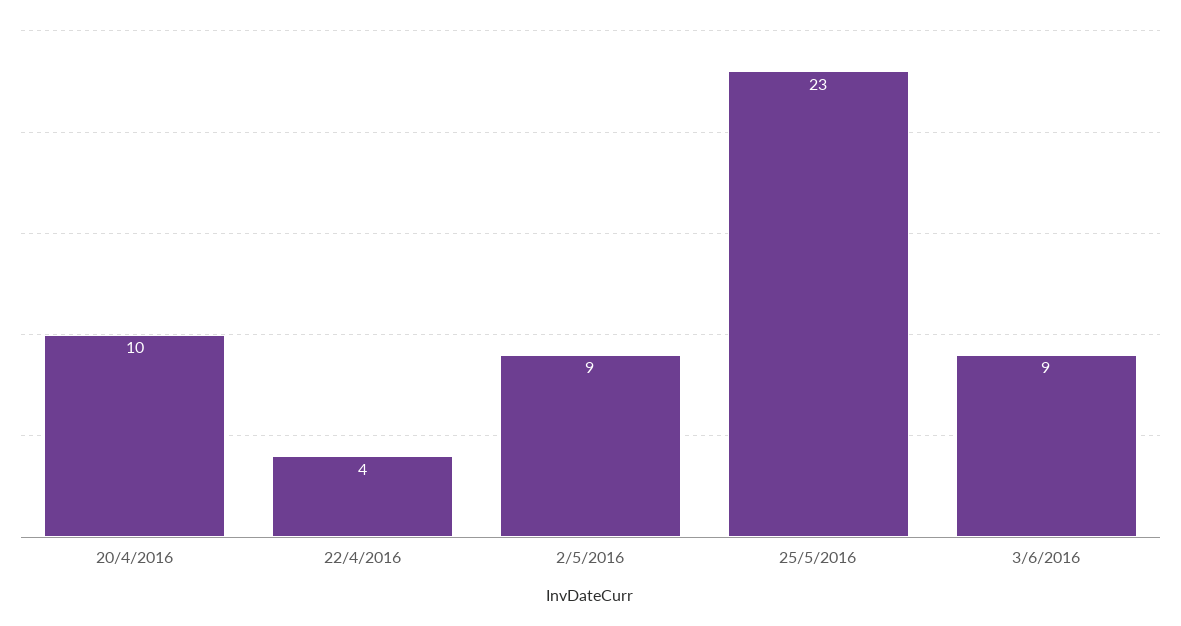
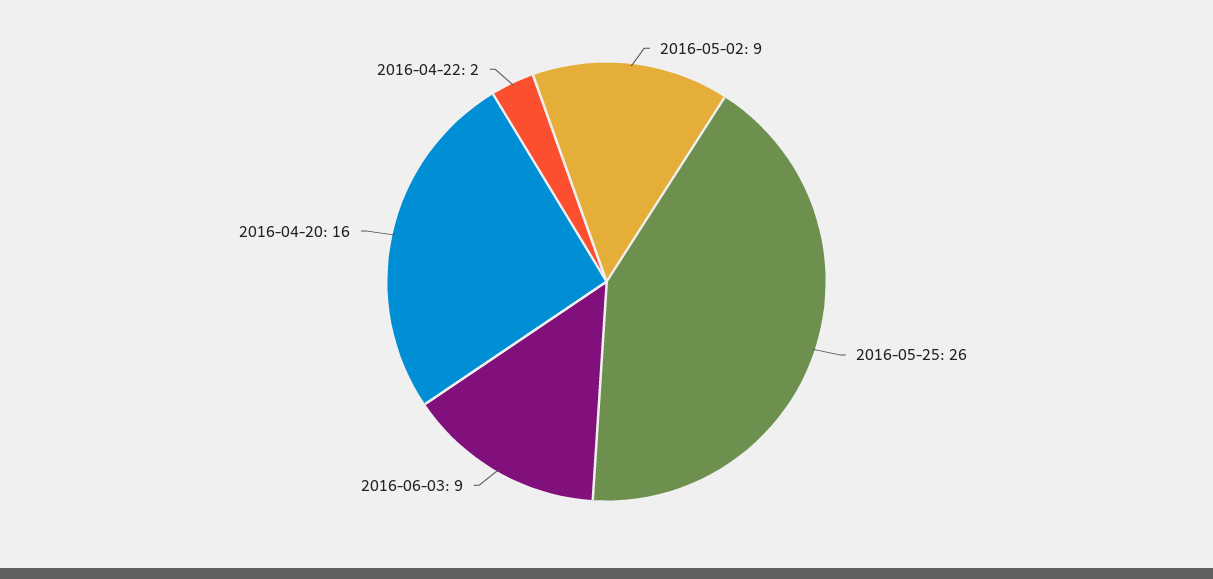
  {
-   "20/4/2016": 10,
+   "20/4/2016": 16,
-   "22/4/2016": 4,
+   "22/4/2016": 2,
    "2/5/2016": 9,
-   "25/5/2016": 23,
+   "25/5/2016": 26,
    "3/6/2016": 9
  }

